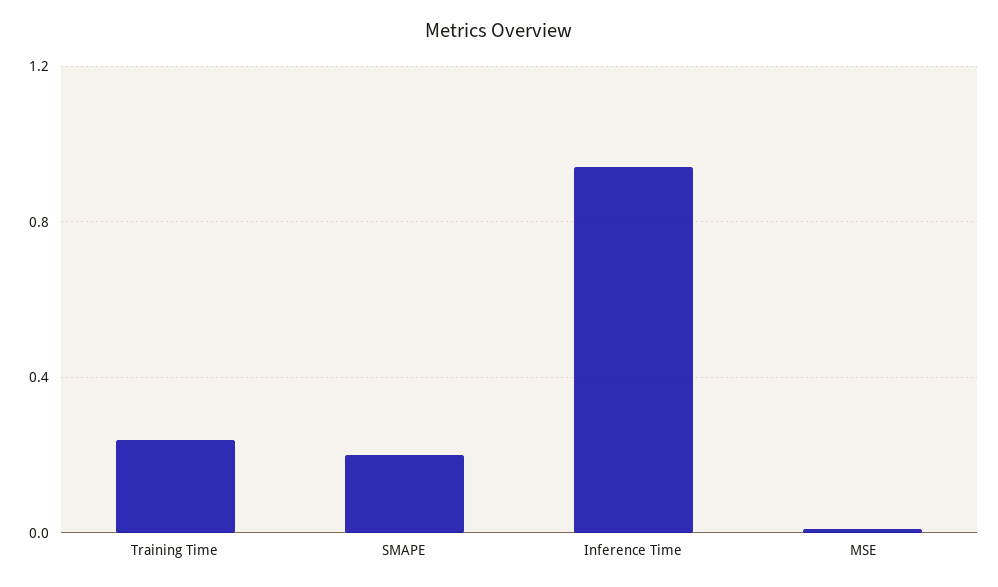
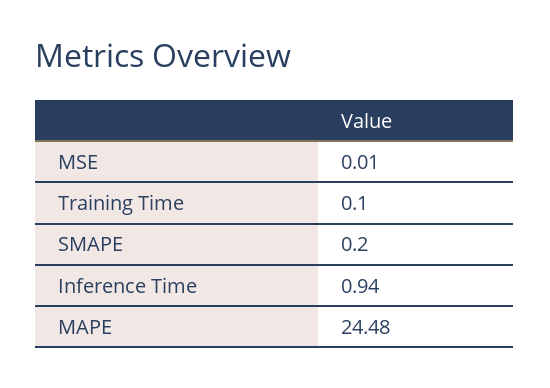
  {
-   "Training Time": 0.25,
+   "Training Time": 0.1,
    "SMAPE": 0.2,
    "Inference Time": 0.94,
-   "MSE": 0.01
+   "MSE": 0.01,
+   "MAPE": 24.48
  }

